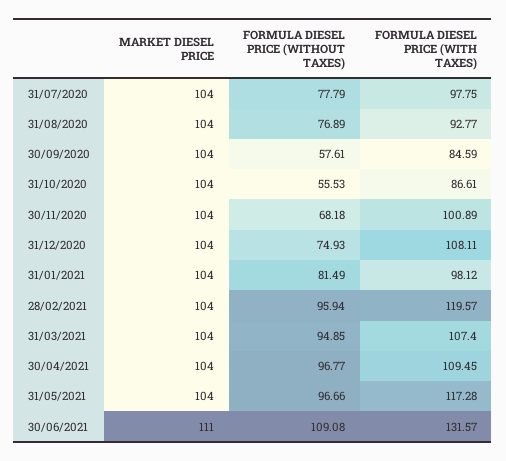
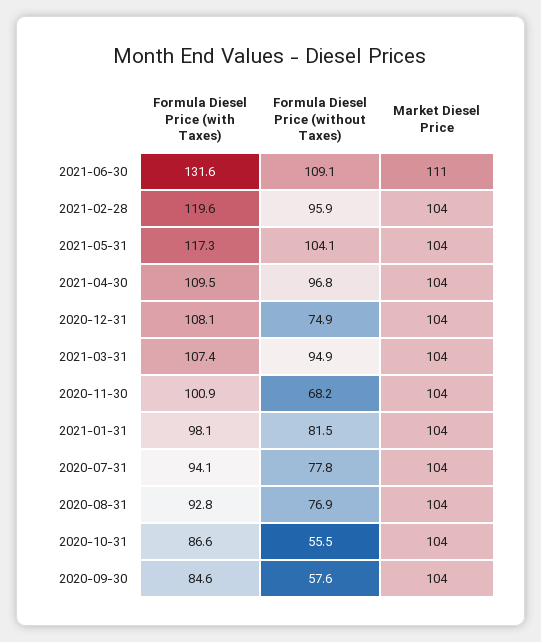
  {
    "MARKET DIESEL PRICE": {
      "31/07/2020": 104,
      "31/08/2020": 104,
      "30/09/2020": 104,
      "31/10/2020": 104,
      "30/11/2020": 104,
      "31/12/2020": 104,
      "31/01/2021": 104,
      "28/02/2021": 104,
      "31/03/2021": 104,
      "30/04/2021": 104,
      "31/05/2021": 104,
      "30/06/2021": 111
    },
    "FORMULA DIESEL PRICE (WITHOUT TAXES)": {
      "31/07/2020": 77.79,
      "31/08/2020": 76.89,
      "30/09/2020": 57.61,
      "31/10/2020": 55.53,
      "30/11/2020": 68.18,
      "31/12/2020": 74.93,
      "31/01/2021": 81.49,
      "28/02/2021": 95.94,
      "31/03/2021": 94.85,
      "30/04/2021": 96.77,
-     "31/05/2021": 96.66,
+     "31/05/2021": 104.1,
      "30/06/2021": 109.08
    },
    "FORMULA DIESEL PRICE (WITH TAXES)": {
-     "31/07/2020": 97.75,
+     "31/07/2020": 94.1,
      "31/08/2020": 92.77,
      "30/09/2020": 84.59,
      "31/10/2020": 86.61,
      "30/11/2020": 100.89,
      "31/12/2020": 108.11,
      "31/01/2021": 98.12,
      "28/02/2021": 119.57,
      "31/03/2021": 107.4,
      "30/04/2021": 109.45,
      "31/05/2021": 117.28,
      "30/06/2021": 131.57
    }
  }

